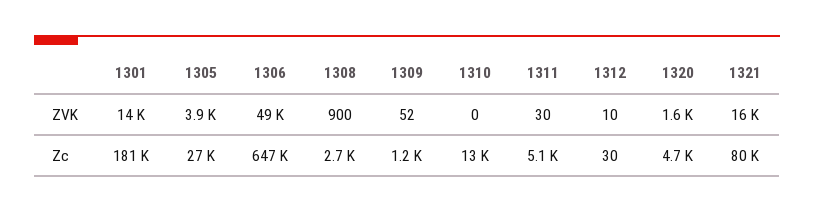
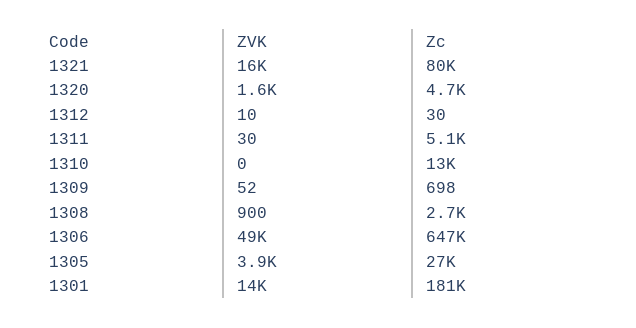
  {
    "1301": {
      "ZVK": 14000,
      "Zc": 181000
    },
    "1305": {
      "ZVK": 3900,
      "Zc": 27000
    },
    "1306": {
      "ZVK": 49000,
      "Zc": 647000
    },
    "1308": {
      "ZVK": 900,
      "Zc": 2700
    },
    "1309": {
      "ZVK": 52,
-     "Zc": 1200
+     "Zc": 698
    },
    "1310": {
      "ZVK": 0,
      "Zc": 13000
    },
    "1311": {
      "ZVK": 30,
      "Zc": 5100
    },
    "1312": {
      "ZVK": 10,
      "Zc": 30
    },
    "1320": {
      "ZVK": 1600,
      "Zc": 4700
    },
    "1321": {
      "ZVK": 16000,
      "Zc": 80000
    }
  }

